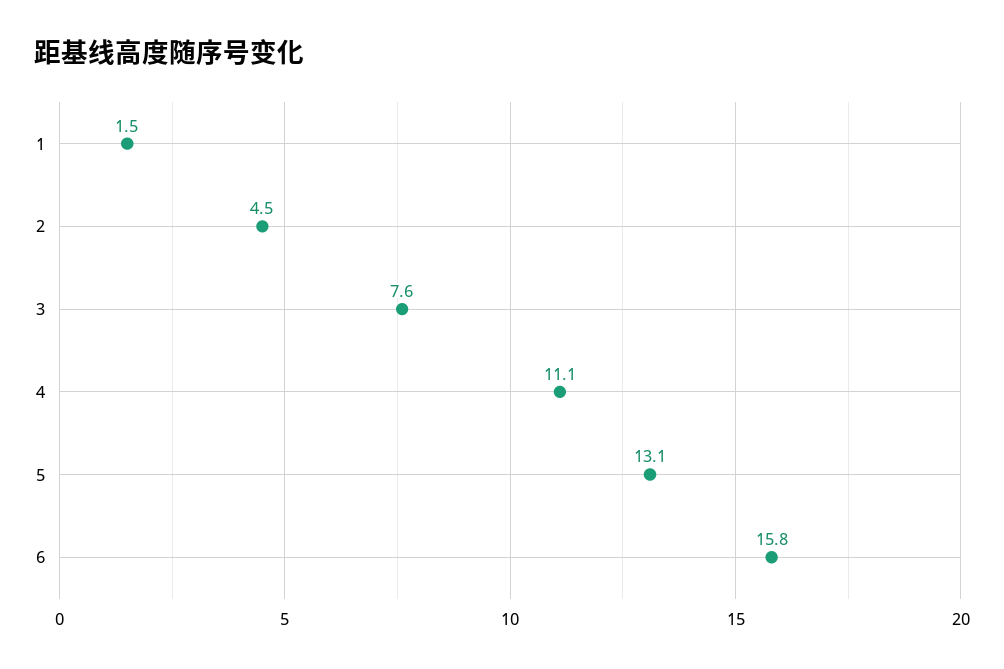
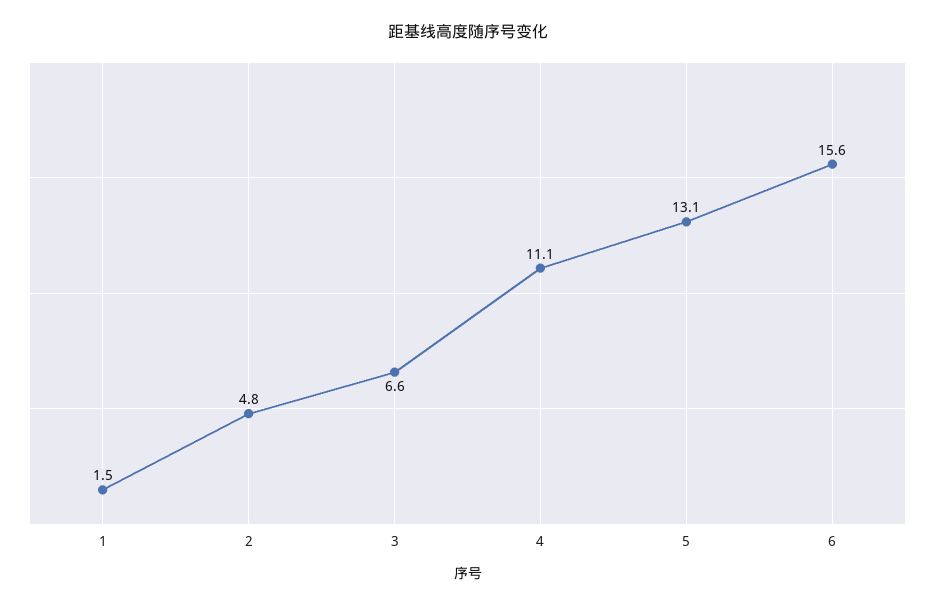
  {
    "1": 1.5,
-   "2": 4.5,
+   "2": 4.8,
-   "3": 7.6,
+   "3": 6.6,
    "4": 11.1,
    "5": 13.1,
-   "6": 15.8
+   "6": 15.6
  }

